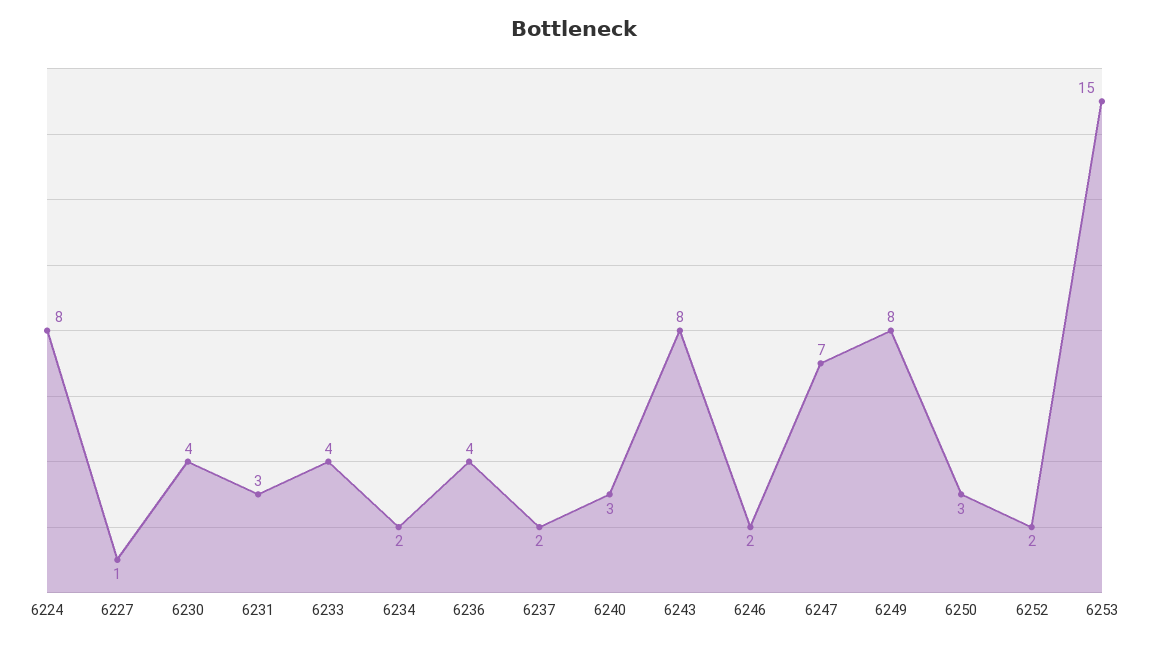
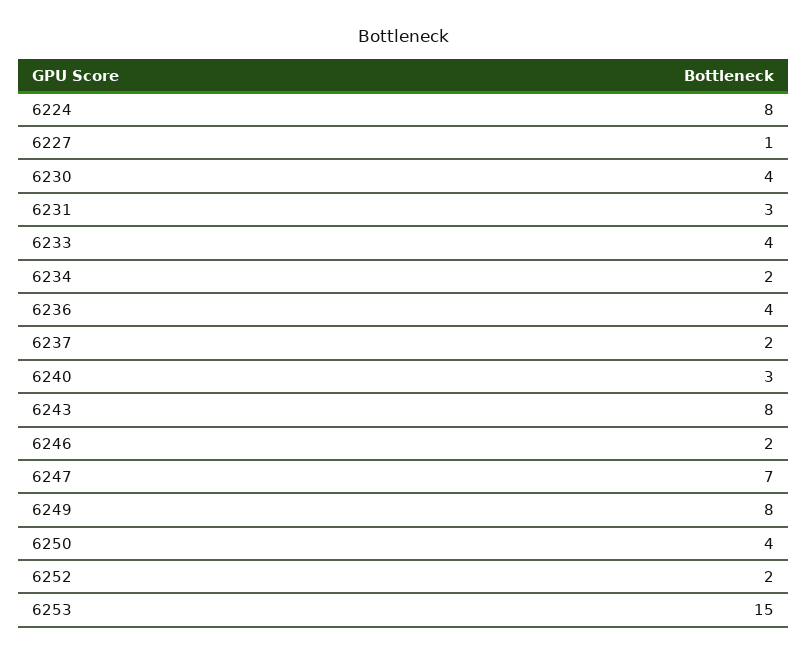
  {
    "6224": 8,
    "6227": 1,
    "6230": 4,
    "6231": 3,
    "6233": 4,
    "6234": 2,
    "6236": 4,
    "6237": 2,
    "6240": 3,
    "6243": 8,
    "6246": 2,
    "6247": 7,
    "6249": 8,
-   "6250": 3,
+   "6250": 4,
    "6252": 2,
    "6253": 15
  }

